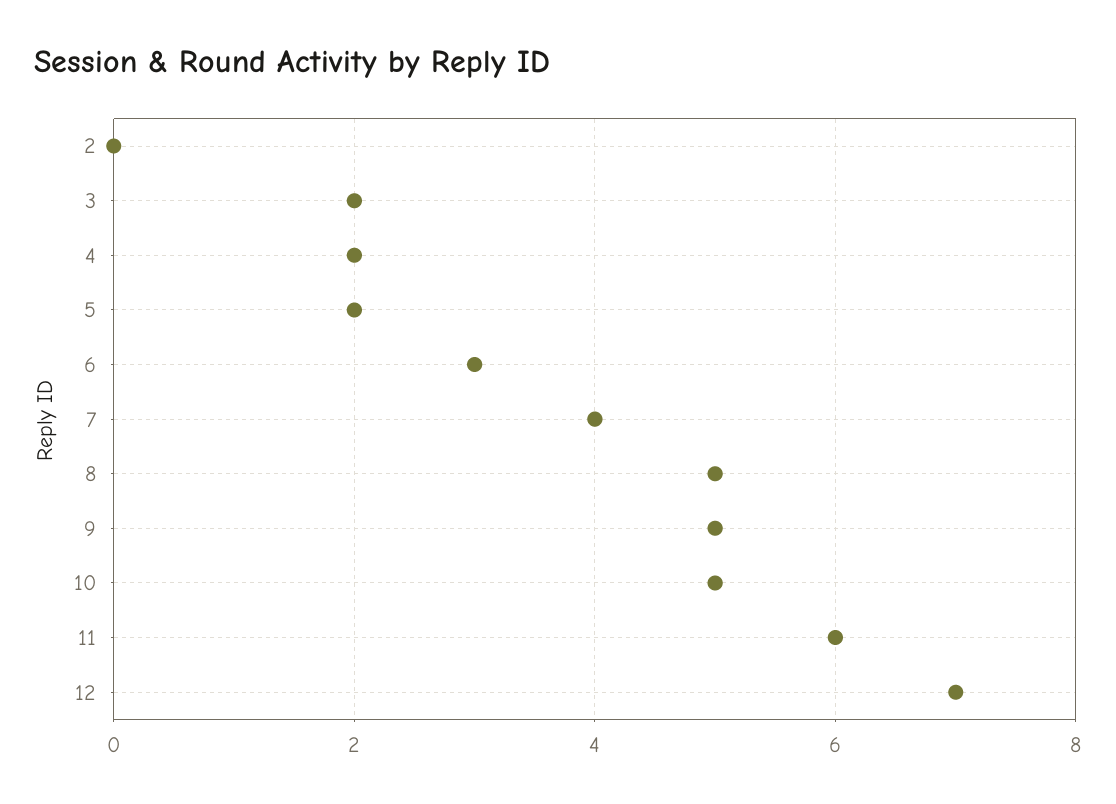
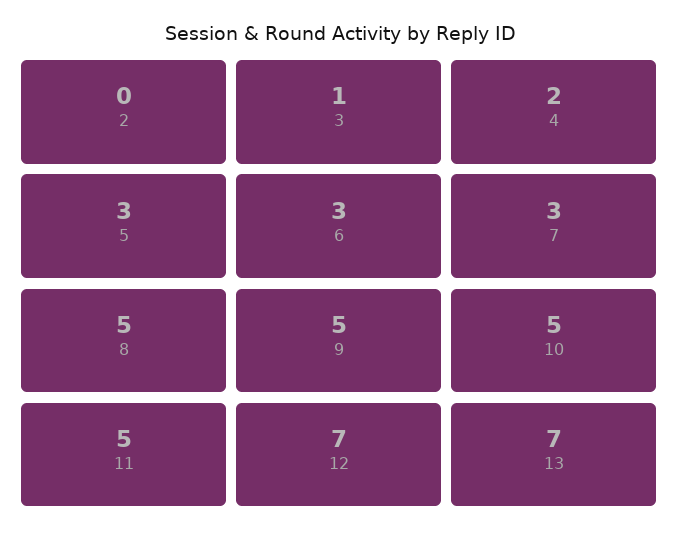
  {
    "2": 0,
-   "3": 2,
+   "3": 1,
    "4": 2,
-   "5": 2,
+   "5": 3,
    "6": 3,
-   "7": 4,
+   "7": 3,
    "8": 5,
    "9": 5,
    "10": 5,
-   "11": 6,
+   "11": 5,
-   "12": 7
+   "12": 7,
+   "13": 7
  }

